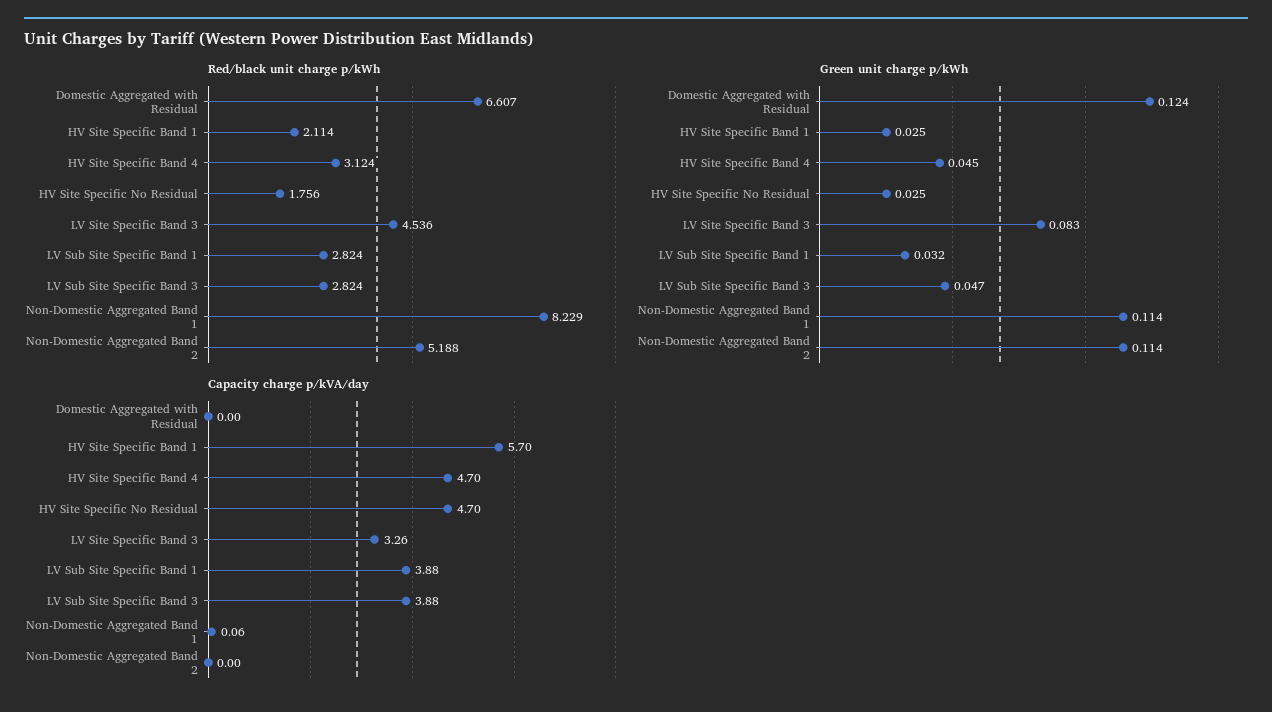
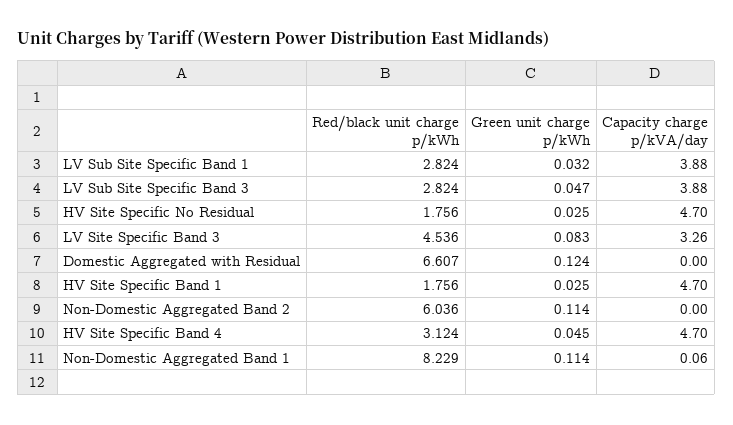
  {
    "Red/black unit charge p/kWh": {
      "Domestic Aggregated with Residual": 6.607,
-     "HV Site Specific Band 1": 2.114,
+     "HV Site Specific Band 1": 1.756,
      "HV Site Specific Band 4": 3.124,
      "HV Site Specific No Residual": 1.756,
      "LV Site Specific Band 3": 4.536,
      "LV Sub Site Specific Band 1": 2.824,
      "LV Sub Site Specific Band 3": 2.824,
      "Non-Domestic Aggregated Band 1": 8.229,
-     "Non-Domestic Aggregated Band 2": 5.188
+     "Non-Domestic Aggregated Band 2": 6.036
    },
    "Green unit charge p/kWh": {
      "Domestic Aggregated with Residual": 0.124,
      "HV Site Specific Band 1": 0.025,
      "HV Site Specific Band 4": 0.045,
      "HV Site Specific No Residual": 0.025,
      "LV Site Specific Band 3": 0.083,
      "LV Sub Site Specific Band 1": 0.032,
      "LV Sub Site Specific Band 3": 0.047,
      "Non-Domestic Aggregated Band 1": 0.114,
      "Non-Domestic Aggregated Band 2": 0.114
    },
    "Capacity charge p/kVA/day": {
      "Domestic Aggregated with Residual": 0,
-     "HV Site Specific Band 1": 5.7,
+     "HV Site Specific Band 1": 4.7,
      "HV Site Specific Band 4": 4.7,
      "HV Site Specific No Residual": 4.7,
      "LV Site Specific Band 3": 3.26,
      "LV Sub Site Specific Band 1": 3.88,
      "LV Sub Site Specific Band 3": 3.88,
      "Non-Domestic Aggregated Band 1": 0.06,
      "Non-Domestic Aggregated Band 2": 0
    }
  }

